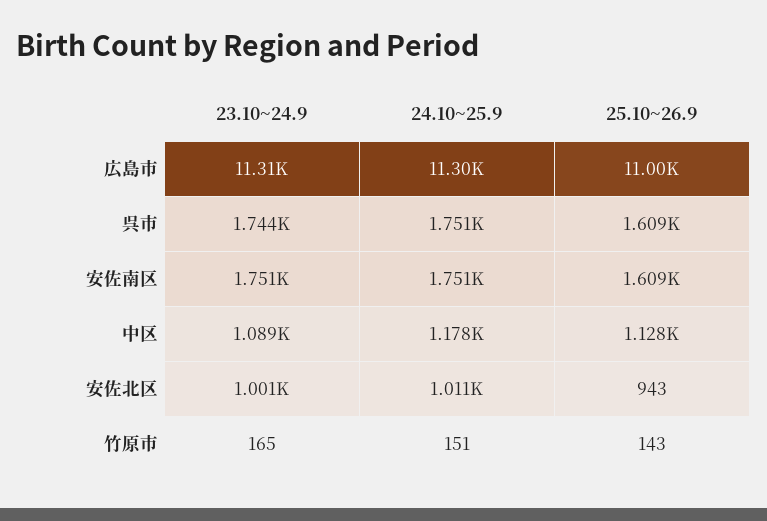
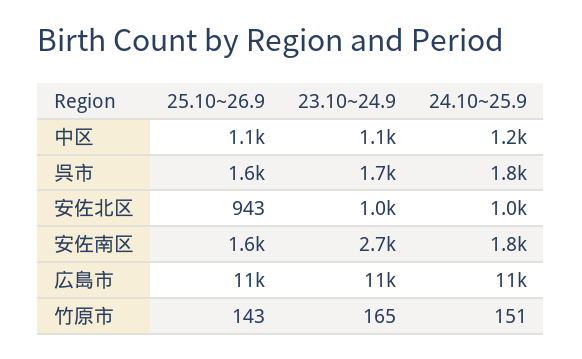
  {
    "23.10~24.9": {
      "広島市": 11310,
      "呉市": 1744,
-     "安佐南区": 1751,
+     "安佐南区": 2700,
      "中区": 1089,
      "安佐北区": 1001,
      "竹原市": 165
    },
    "24.10~25.9": {
      "広島市": 11300,
      "呉市": 1751,
      "安佐南区": 1751,
      "中区": 1178,
      "安佐北区": 1011,
      "竹原市": 151
    },
    "25.10~26.9": {
      "広島市": 11000,
      "呉市": 1609,
      "安佐南区": 1609,
      "中区": 1128,
      "安佐北区": 943,
      "竹原市": 143
    }
  }

